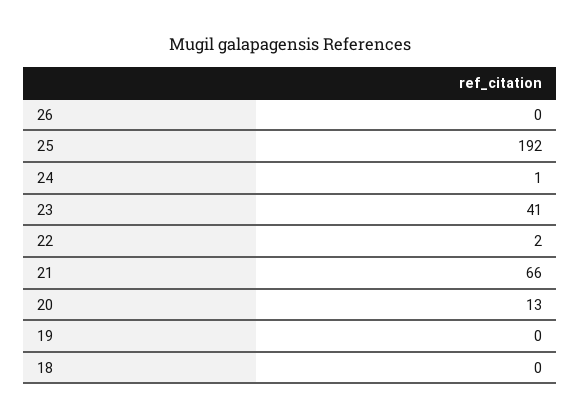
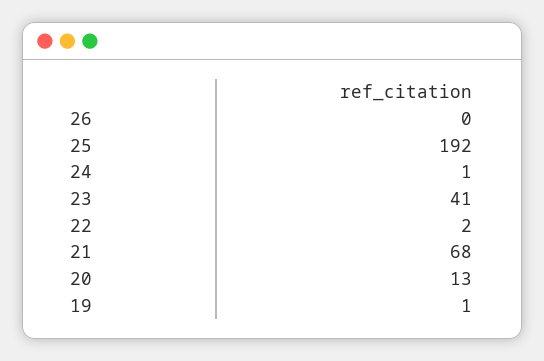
  {
    "26": 0,
    "25": 192,
    "24": 1,
    "23": 41,
    "22": 2,
-   "21": 66,
+   "21": 68,
    "20": 13,
-   "19": 0,
+   "19": 1
-   "18": 0
  }

